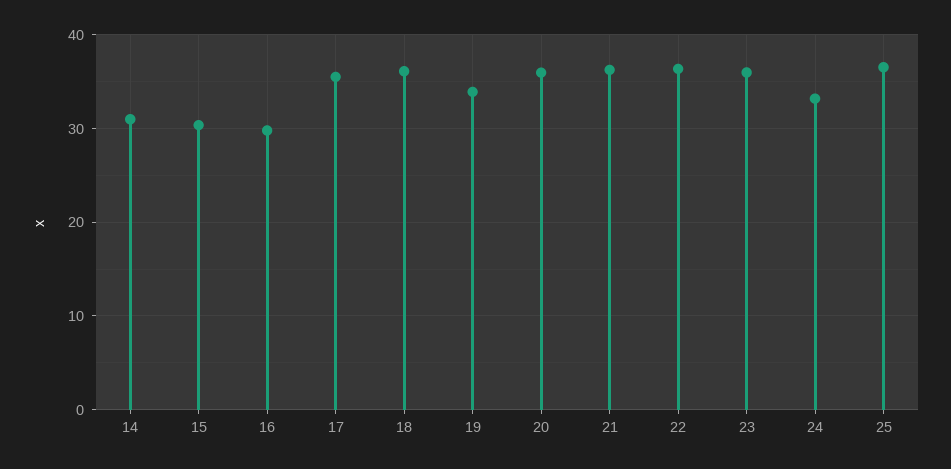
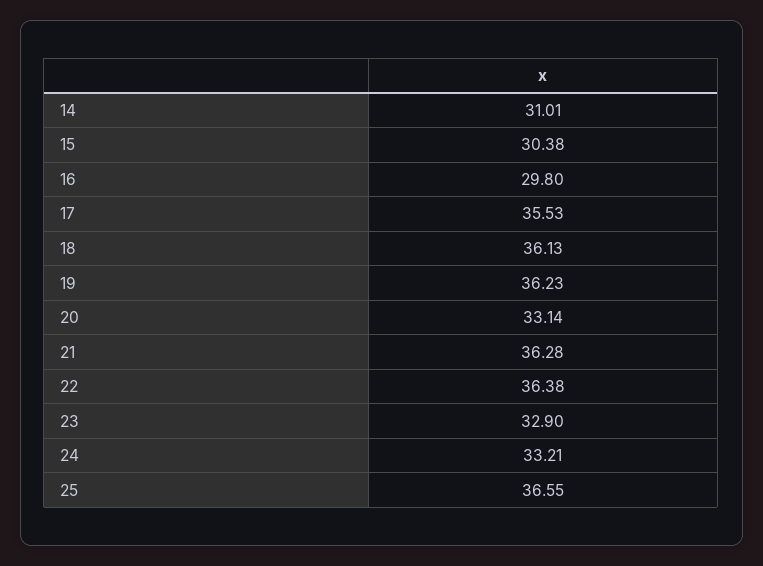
  {
    "14": 31.01,
    "15": 30.38,
    "16": 29.8,
    "17": 35.53,
    "18": 36.13,
-   "19": 34,
+   "19": 36.23,
-   "20": 36,
+   "20": 33.14,
    "21": 36.28,
    "22": 36.38,
-   "23": 36,
+   "23": 32.9,
    "24": 33.21,
    "25": 36.55
  }

